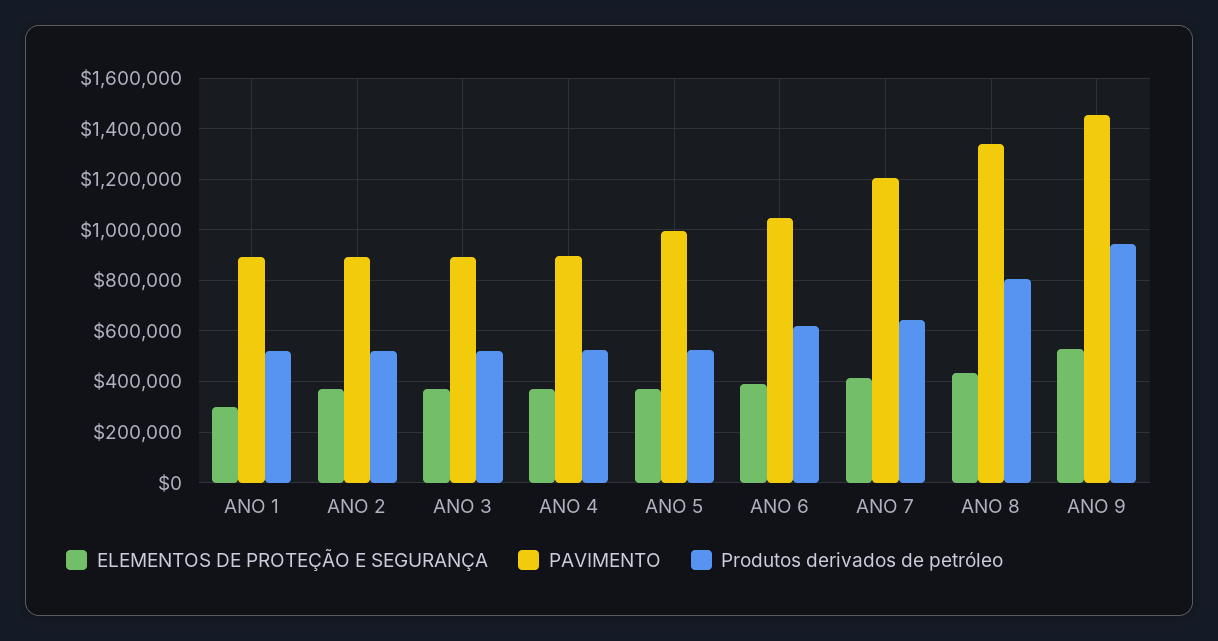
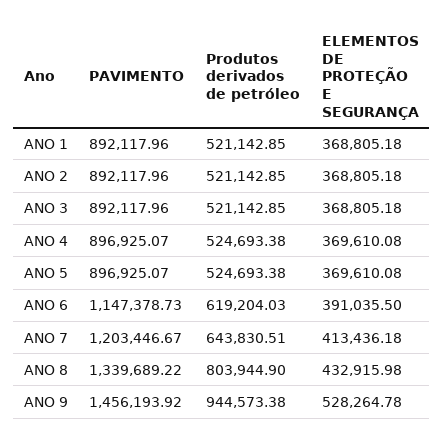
  {
    "ELEMENTOS DE PROTEÇÃO E SEGURANÇA": {
-     "ANO 1": 300000,
+     "ANO 1": 368805.18,
      "ANO 2": 368805.18,
      "ANO 3": 368805.18,
      "ANO 4": 369610.08,
      "ANO 5": 369610.08,
      "ANO 6": 391035.5,
      "ANO 7": 413436.18,
      "ANO 8": 432915.98,
      "ANO 9": 528264.78
    },
    "PAVIMENTO": {
      "ANO 1": 892117.96,
      "ANO 2": 892117.96,
      "ANO 3": 892117.96,
      "ANO 4": 896925.07,
-     "ANO 5": 1000000,
+     "ANO 5": 896925.07,
-     "ANO 6": 1050000,
+     "ANO 6": 1147378.73,
      "ANO 7": 1203446.67,
      "ANO 8": 1339689.22,
      "ANO 9": 1456193.92
    },
    "Produtos derivados de petróleo": {
      "ANO 1": 521142.85,
      "ANO 2": 521142.85,
      "ANO 3": 521142.85,
      "ANO 4": 524693.38,
      "ANO 5": 524693.38,
      "ANO 6": 619204.03,
      "ANO 7": 643830.51,
      "ANO 8": 803944.9,
      "ANO 9": 944573.38
    }
  }

